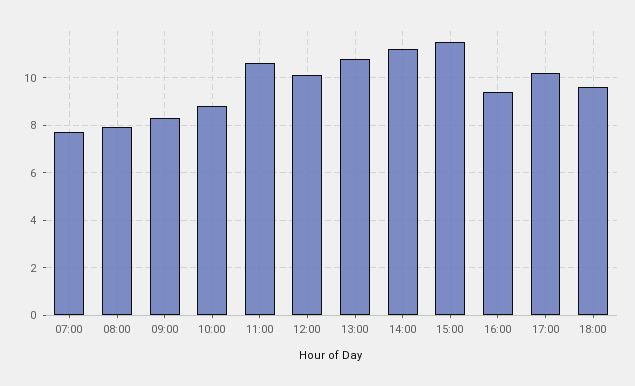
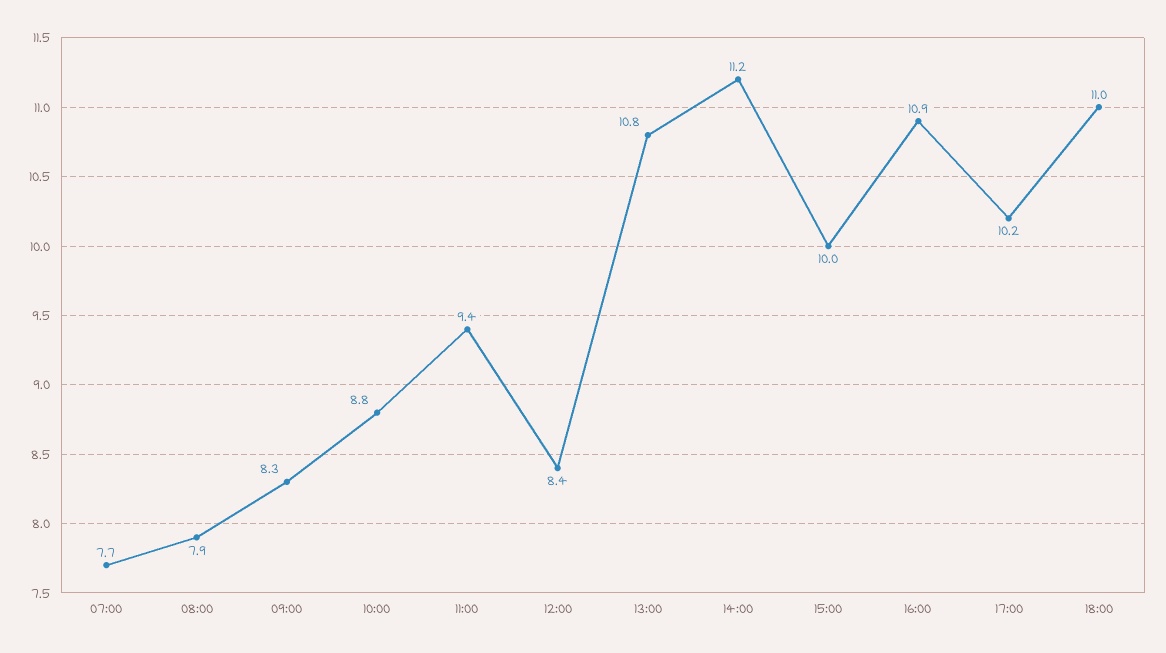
  {
    "07:00": 7.7,
    "08:00": 7.9,
    "09:00": 8.3,
    "10:00": 8.8,
-   "11:00": 10.5,
+   "11:00": 9.4,
-   "12:00": 10,
+   "12:00": 8.4,
    "13:00": 10.8,
    "14:00": 11.2,
-   "15:00": 11.5,
+   "15:00": 10,
-   "16:00": 9.5,
+   "16:00": 10.9,
    "17:00": 10.2,
-   "18:00": 9.5
+   "18:00": 11
  }

